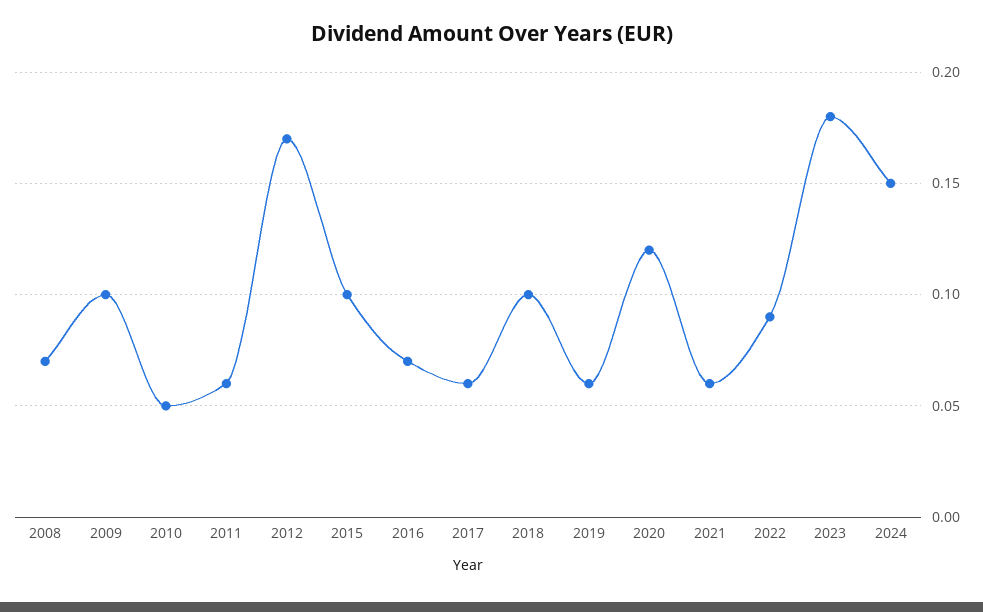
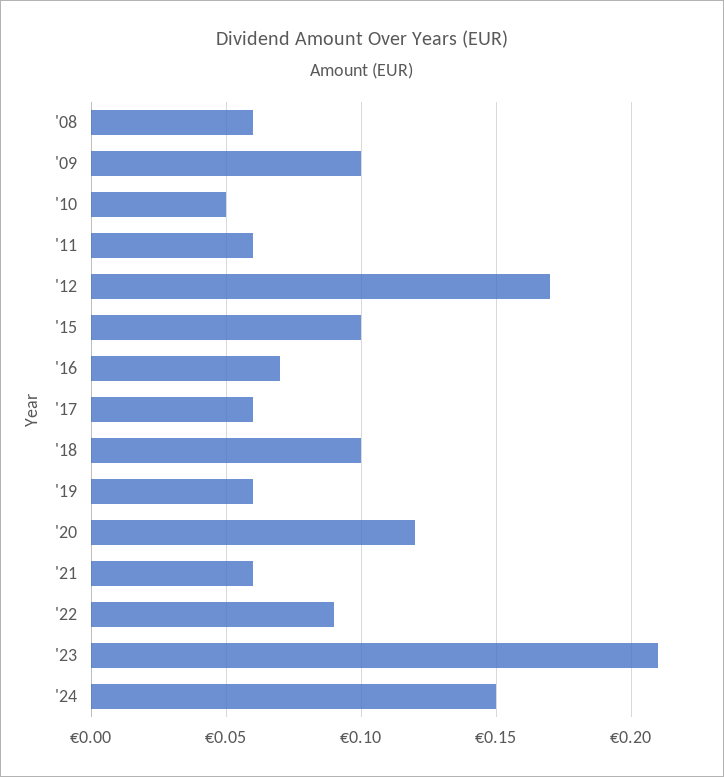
  {
-   "2008": 0.07,
+   "2008": 0.06,
    "2009": 0.1,
    "2010": 0.05,
    "2011": 0.06,
    "2012": 0.17,
    "2015": 0.1,
    "2016": 0.07,
    "2017": 0.06,
    "2018": 0.1,
    "2019": 0.06,
    "2020": 0.12,
    "2021": 0.06,
    "2022": 0.09,
-   "2023": 0.18,
+   "2023": 0.21,
    "2024": 0.15
  }

